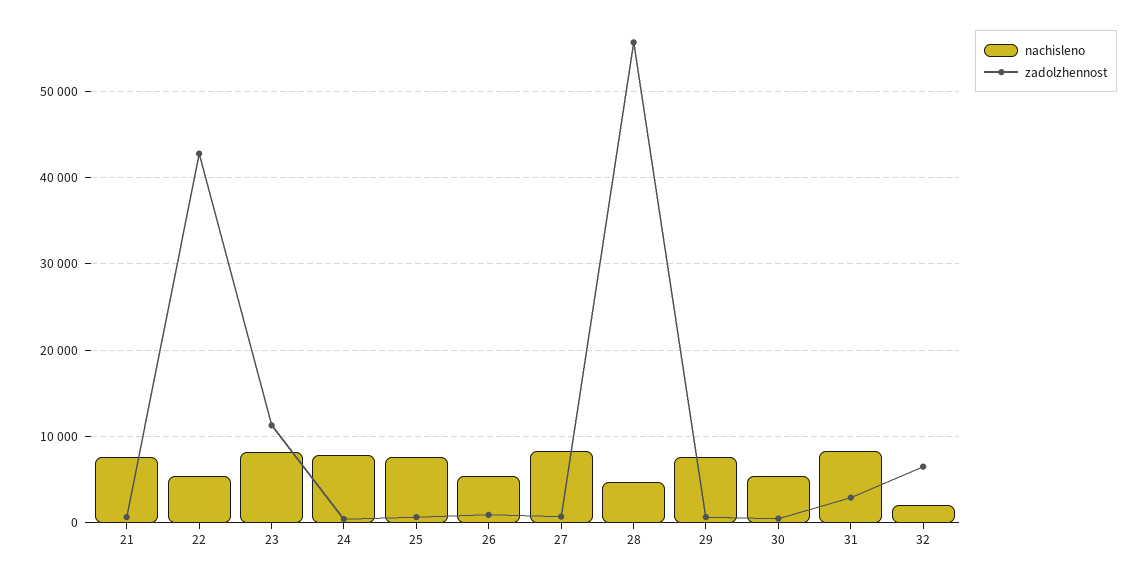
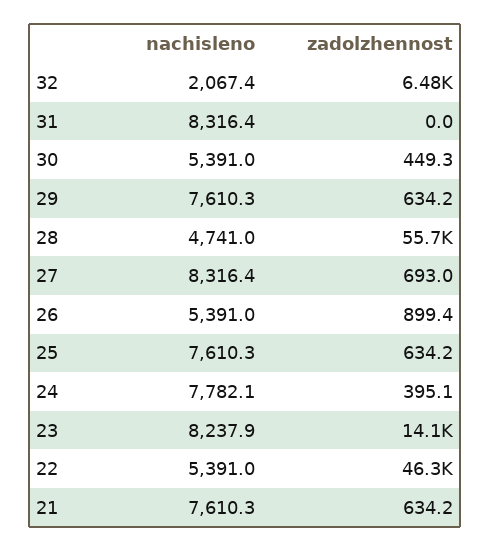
  {
    "nachisleno": {
      "21": 7610.3,
      "22": 5391,
      "23": 8237.9,
      "24": 7782.1,
      "25": 7610.3,
      "26": 5391,
      "27": 8316.4,
      "28": 4741,
      "29": 7610.3,
      "30": 5391,
      "31": 8316.4,
      "32": 2067.4
    },
    "zadolzhennost": {
      "21": 634.2,
-     "22": 43000,
+     "22": 46300,
-     "23": 11000,
+     "23": 14100,
      "24": 395.1,
      "25": 634.2,
      "26": 899.4,
      "27": 693,
      "28": 55700,
      "29": 634.2,
      "30": 449.3,
-     "31": 3000,
+     "31": 0,
      "32": 6480
    }
  }

